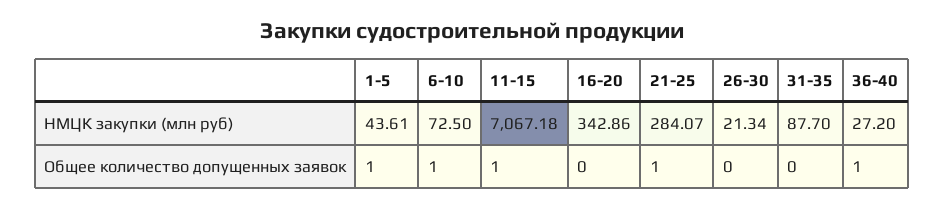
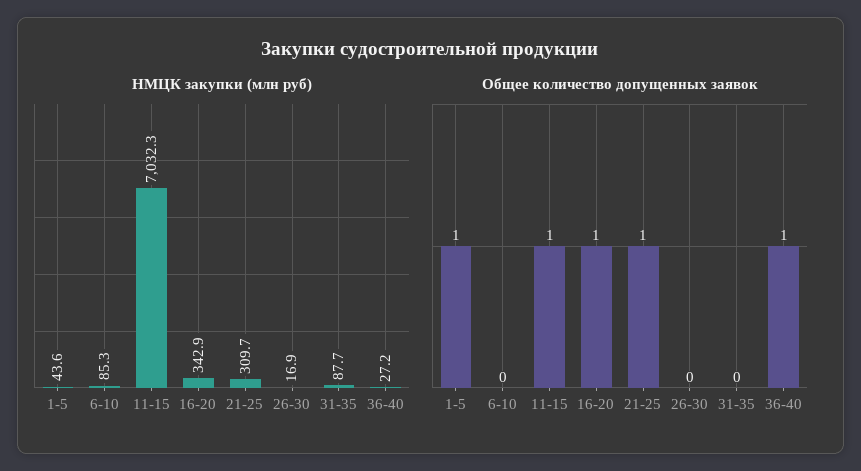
  {
    "НМЦК закупки (млн руб)": {
      "1-5": 43.61,
-     "6-10": 72.5,
+     "6-10": 85.3,
-     "11-15": 7067.18,
+     "11-15": 7032.3,
      "16-20": 342.86,
-     "21-25": 284.07,
+     "21-25": 309.7,
-     "26-30": 21.34,
+     "26-30": 16.9,
      "31-35": 87.7,
      "36-40": 27.2
    },
    "Общее количество допущенных заявок": {
      "1-5": 1,
-     "6-10": 1,
+     "6-10": 0,
      "11-15": 1,
-     "16-20": 0,
+     "16-20": 1,
      "21-25": 1,
      "26-30": 0,
      "31-35": 0,
      "36-40": 1
    }
  }

